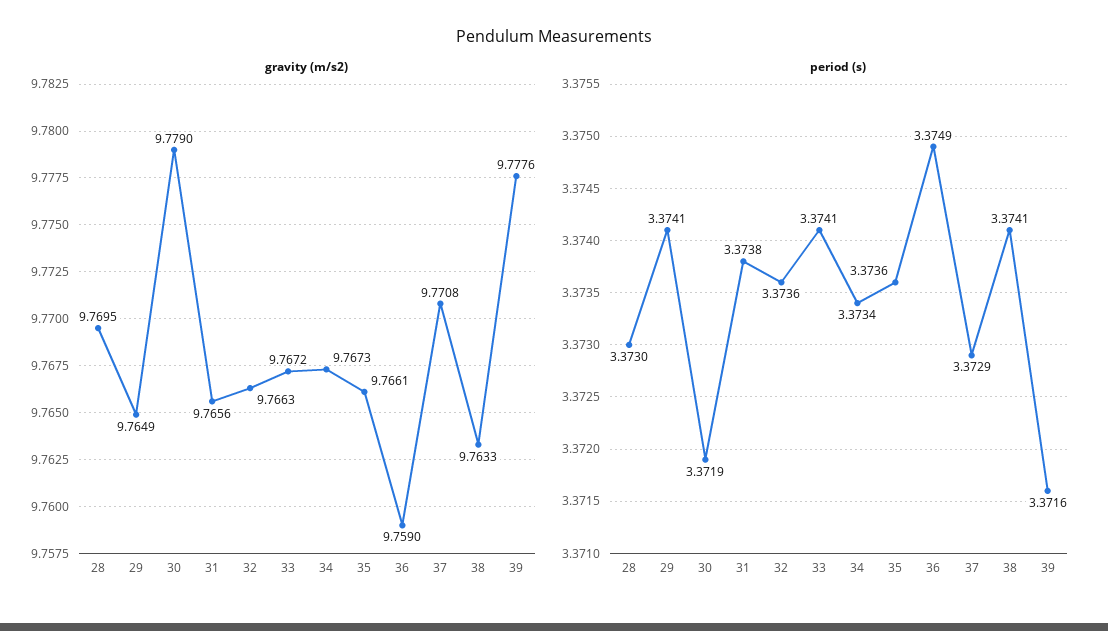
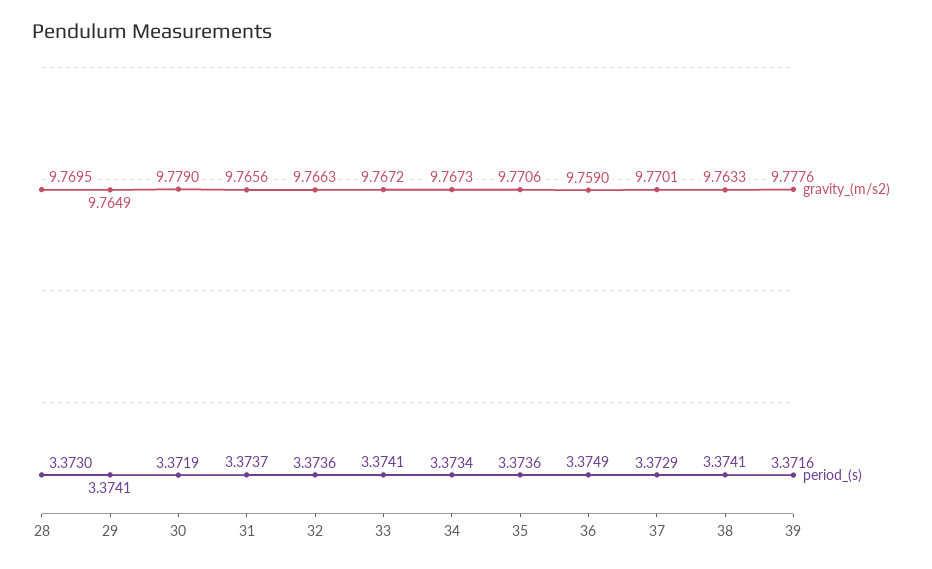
  {
    "gravity (m/s2)": {
      "28": 9.7695,
      "29": 9.7649,
      "30": 9.779,
      "31": 9.7656,
      "32": 9.7663,
      "33": 9.7672,
      "34": 9.7673,
-     "35": 9.7661,
+     "35": 9.7706,
      "36": 9.759,
-     "37": 9.7708,
+     "37": 9.7701,
      "38": 9.7633,
      "39": 9.7776
    },
    "period (s)": {
      "28": 3.373,
      "29": 3.3741,
      "30": 3.3719,
-     "31": 3.3738,
+     "31": 3.3737,
      "32": 3.3736,
      "33": 3.3741,
      "34": 3.3734,
      "35": 3.3736,
      "36": 3.3749,
      "37": 3.3729,
      "38": 3.3741,
      "39": 3.3716
    }
  }

